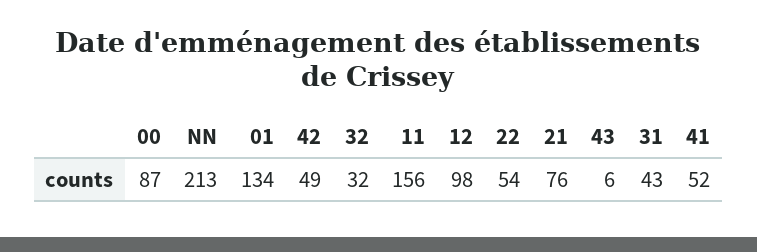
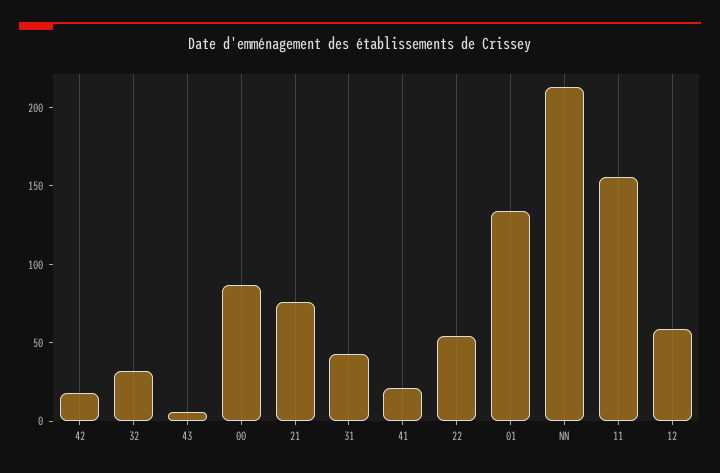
  {
    "00": 87,
    "NN": 213,
    "01": 134,
-   "42": 49,
+   "42": 20,
    "32": 32,
    "11": 156,
-   "12": 98,
+   "12": 60,
    "22": 54,
    "21": 76,
    "43": 6,
    "31": 43,
-   "41": 52
+   "41": 20
  }

